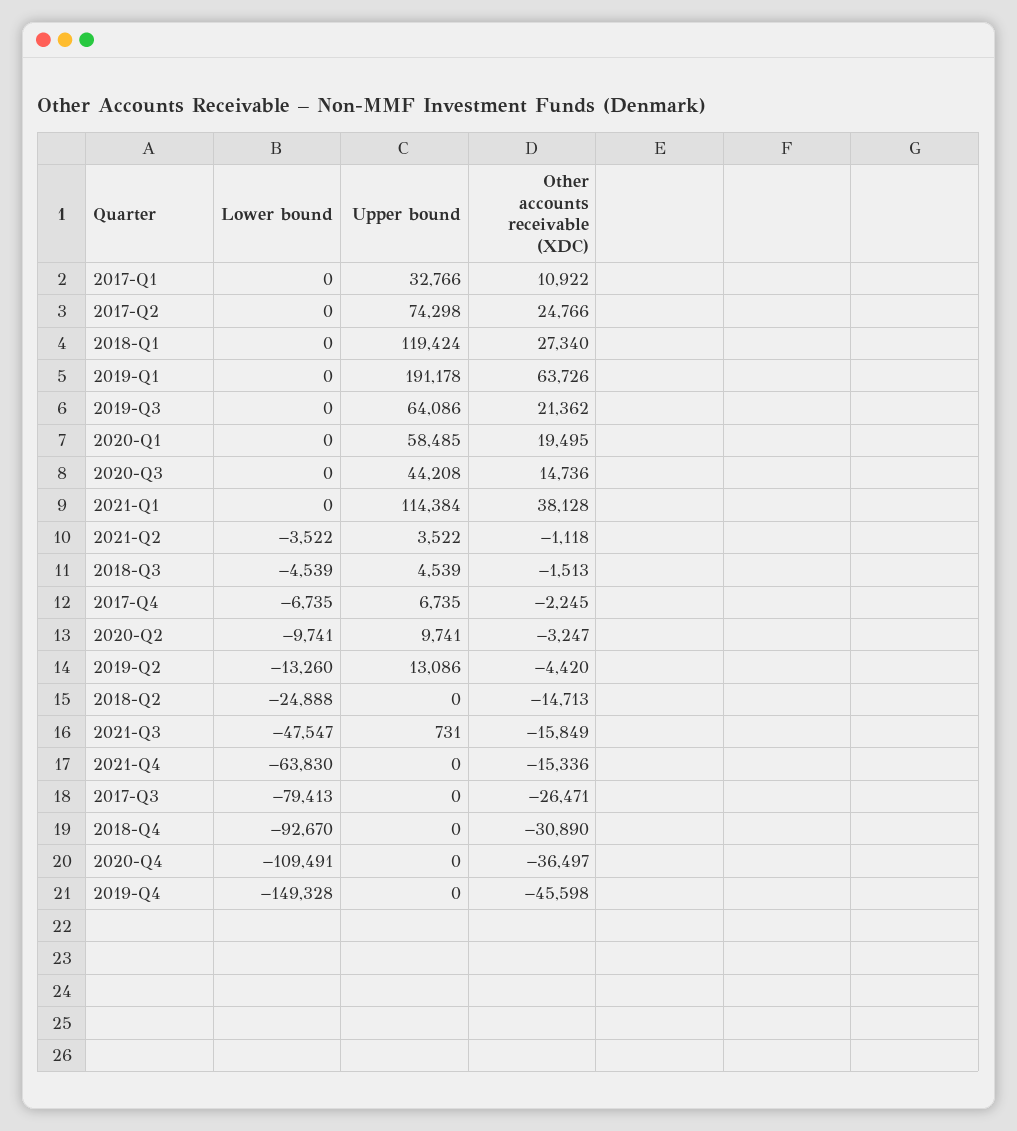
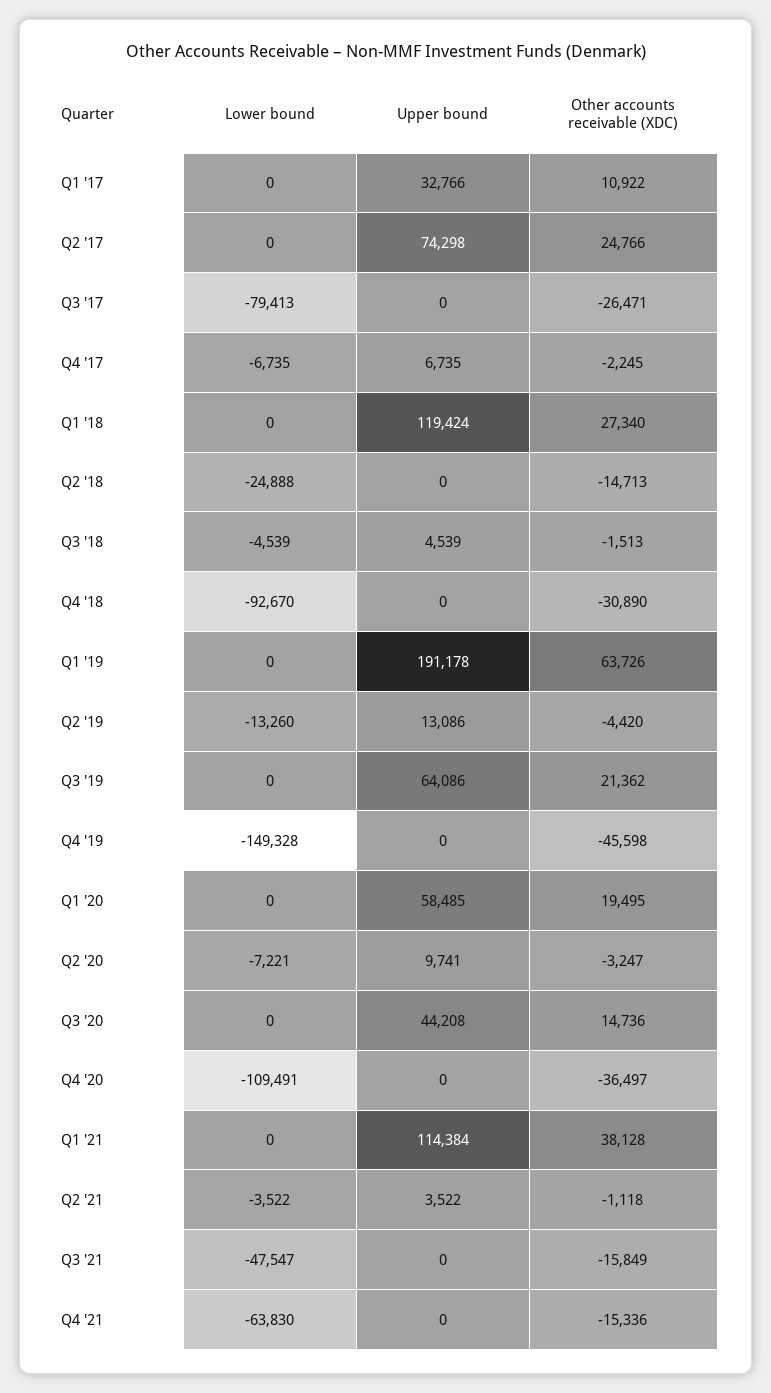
  {
    "Lower bound": {
      "2017-Q1": 0,
      "2017-Q2": 0,
      "2018-Q1": 0,
      "2019-Q1": 0,
      "2019-Q3": 0,
      "2020-Q1": 0,
      "2020-Q3": 0,
      "2021-Q1": 0,
      "2021-Q2": -3522,
      "2018-Q3": -4539,
      "2017-Q4": -6735,
-     "2020-Q2": -9741,
+     "2020-Q2": -7221,
      "2019-Q2": -13260,
      "2018-Q2": -24888,
      "2021-Q3": -47547,
      "2021-Q4": -63830,
      "2017-Q3": -79413,
      "2018-Q4": -92670,
      "2020-Q4": -109491,
      "2019-Q4": -149328
    },
    "Upper bound": {
      "2017-Q1": 32766,
      "2017-Q2": 74298,
      "2018-Q1": 119424,
      "2019-Q1": 191178,
      "2019-Q3": 64086,
      "2020-Q1": 58485,
      "2020-Q3": 44208,
      "2021-Q1": 114384,
      "2021-Q2": 3522,
      "2018-Q3": 4539,
      "2017-Q4": 6735,
      "2020-Q2": 9741,
      "2019-Q2": 13086,
      "2018-Q2": 0,
-     "2021-Q3": 731,
+     "2021-Q3": 0,
      "2021-Q4": 0,
      "2017-Q3": 0,
      "2018-Q4": 0,
      "2020-Q4": 0,
      "2019-Q4": 0
    },
    "Other accounts receivable (XDC)": {
      "2017-Q1": 10922,
      "2017-Q2": 24766,
      "2018-Q1": 27340,
      "2019-Q1": 63726,
      "2019-Q3": 21362,
      "2020-Q1": 19495,
      "2020-Q3": 14736,
      "2021-Q1": 38128,
      "2021-Q2": -1118,
      "2018-Q3": -1513,
      "2017-Q4": -2245,
      "2020-Q2": -3247,
      "2019-Q2": -4420,
      "2018-Q2": -14713,
      "2021-Q3": -15849,
      "2021-Q4": -15336,
      "2017-Q3": -26471,
      "2018-Q4": -30890,
      "2020-Q4": -36497,
      "2019-Q4": -45598
    }
  }

